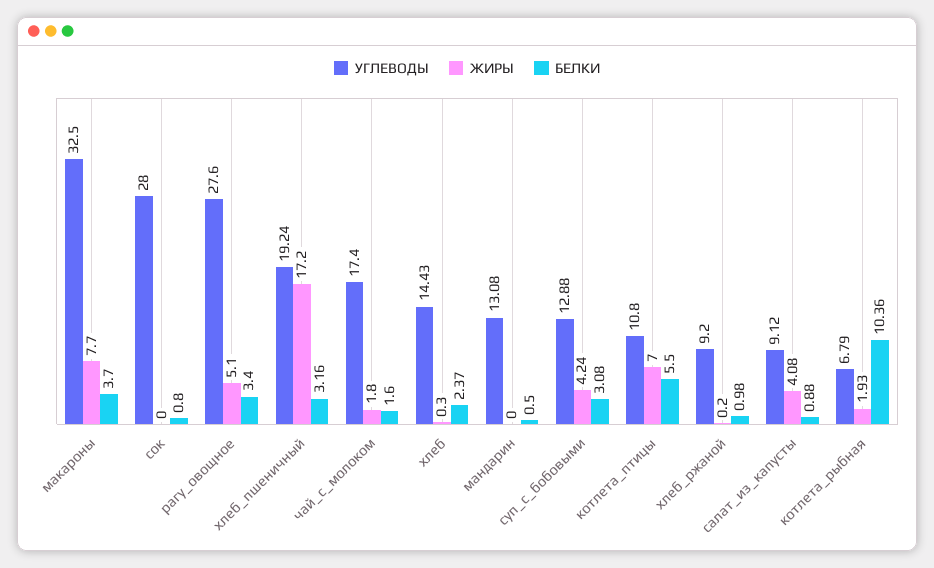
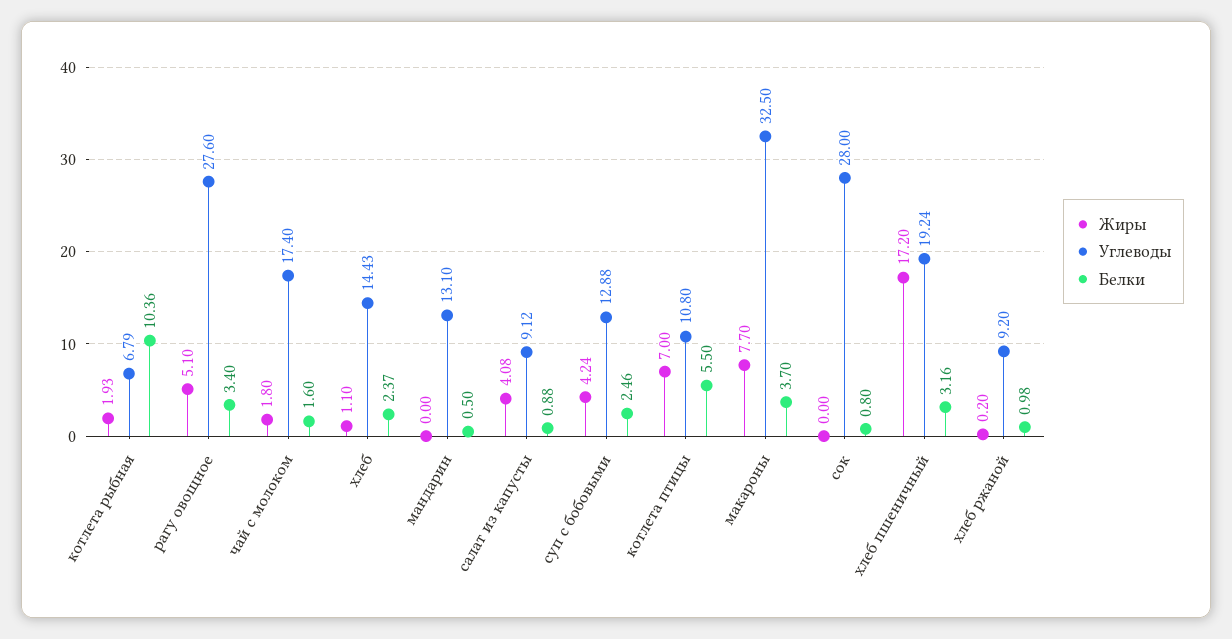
  {
    "УГЛЕВОДЫ": {
      "макароны": 32.5,
      "сок": 28,
      "рагу_овощное": 27.6,
      "хлеб_пшеничный": 19.24,
      "чай_с_молоком": 17.4,
      "хлеб": 14.43,
-     "мандарин": 13.08,
+     "мандарин": 13.1,
      "суп_с_бобовыми": 12.88,
      "котлета_птицы": 10.8,
      "хлеб_ржаной": 9.2,
      "салат_из_капусты": 9.12,
      "котлета_рыбная": 6.79
    },
    "ЖИРЫ": {
      "макароны": 7.7,
      "сок": 0,
      "рагу_овощное": 5.1,
      "хлеб_пшеничный": 17.2,
      "чай_с_молоком": 1.8,
-     "хлеб": 0.3,
+     "хлеб": 1.1,
      "мандарин": 0,
      "суп_с_бобовыми": 4.24,
      "котлета_птицы": 7,
      "хлеб_ржаной": 0.2,
      "салат_из_капусты": 4.08,
      "котлета_рыбная": 1.93
    },
    "БЕЛКИ": {
      "макароны": 3.7,
      "сок": 0.8,
      "рагу_овощное": 3.4,
      "хлеб_пшеничный": 3.16,
      "чай_с_молоком": 1.6,
      "хлеб": 2.37,
      "мандарин": 0.5,
-     "суп_с_бобовыми": 3.08,
+     "суп_с_бобовыми": 2.46,
      "котлета_птицы": 5.5,
      "хлеб_ржаной": 0.98,
      "салат_из_капусты": 0.88,
      "котлета_рыбная": 10.36
    }
  }

